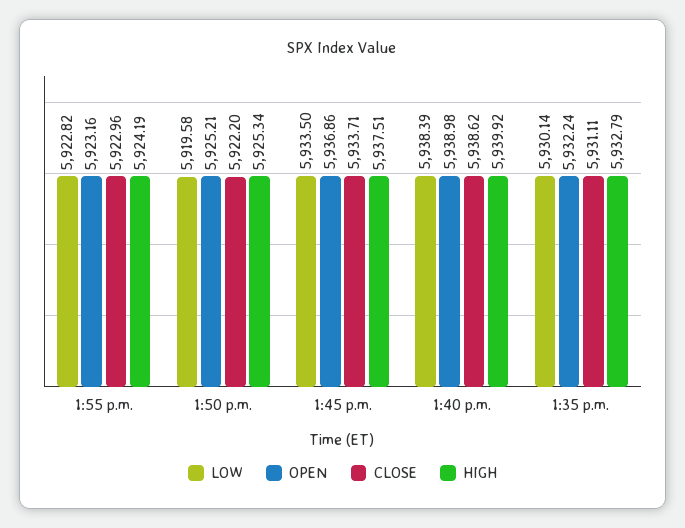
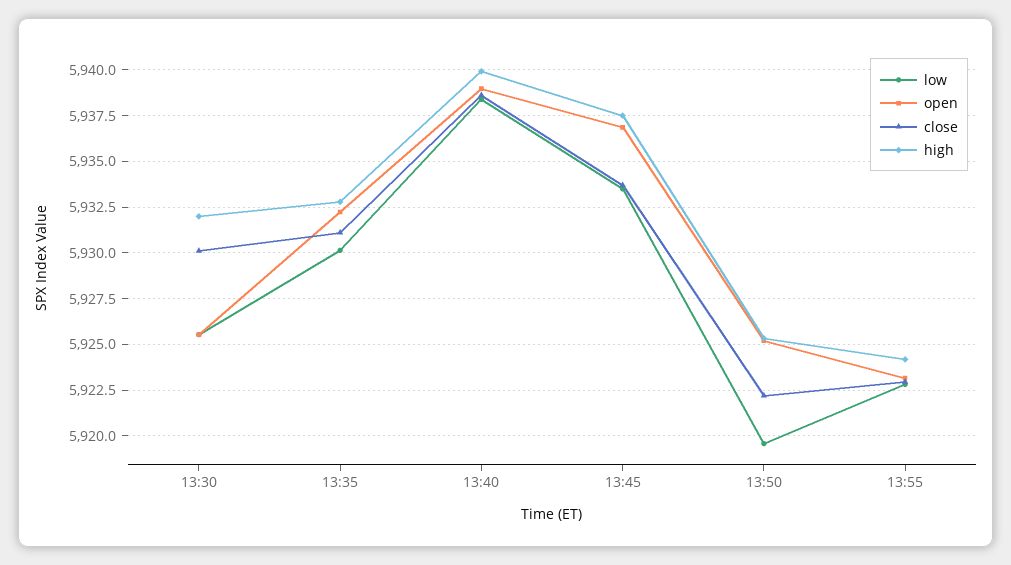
  {
    "LOW": {
      "1:55 p.m.": 5922.82,
      "1:50 p.m.": 5919.58,
      "1:45 p.m.": 5933.5,
      "1:40 p.m.": 5938.39,
-     "1:35 p.m.": 5930.14
+     "1:35 p.m.": 5930.14,
+     "13:30": 5925.5
    },
    "OPEN": {
      "1:55 p.m.": 5923.16,
      "1:50 p.m.": 5925.21,
      "1:45 p.m.": 5936.86,
      "1:40 p.m.": 5938.98,
-     "1:35 p.m.": 5932.24
+     "1:35 p.m.": 5932.24,
+     "13:30": 5925.5
    },
    "CLOSE": {
      "1:55 p.m.": 5922.96,
      "1:50 p.m.": 5922.2,
      "1:45 p.m.": 5933.71,
      "1:40 p.m.": 5938.62,
-     "1:35 p.m.": 5931.11
+     "1:35 p.m.": 5931.11,
+     "13:30": 5930
    },
    "HIGH": {
      "1:55 p.m.": 5924.19,
      "1:50 p.m.": 5925.34,
      "1:45 p.m.": 5937.51,
      "1:40 p.m.": 5939.92,
-     "1:35 p.m.": 5932.79
+     "1:35 p.m.": 5932.79,
+     "13:30": 5932
    }
  }

